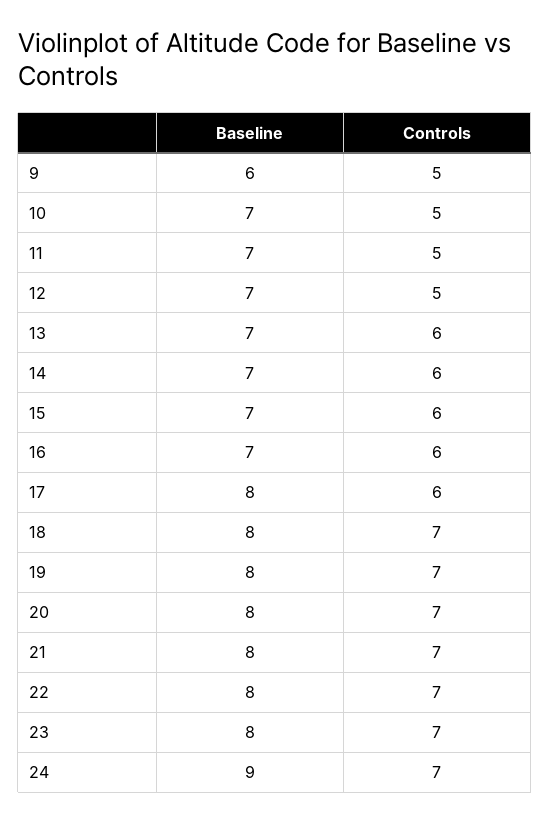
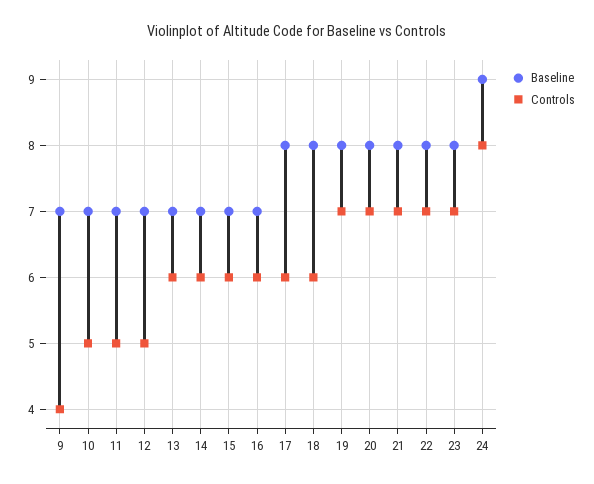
  {
    "Baseline": {
-     "9": 6,
+     "9": 7,
      "10": 7,
      "11": 7,
      "12": 7,
      "13": 7,
      "14": 7,
      "15": 7,
      "16": 7,
      "17": 8,
      "18": 8,
      "19": 8,
      "20": 8,
      "21": 8,
      "22": 8,
      "23": 8,
      "24": 9
    },
    "Controls": {
-     "9": 5,
+     "9": 4,
      "10": 5,
      "11": 5,
      "12": 5,
      "13": 6,
      "14": 6,
      "15": 6,
      "16": 6,
      "17": 6,
-     "18": 7,
+     "18": 6,
      "19": 7,
      "20": 7,
      "21": 7,
      "22": 7,
      "23": 7,
-     "24": 7
+     "24": 8
    }
  }

